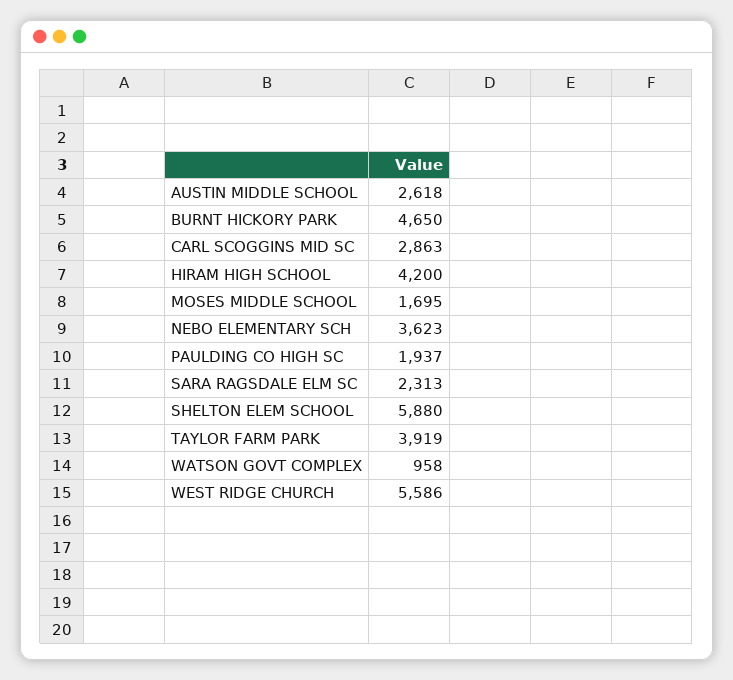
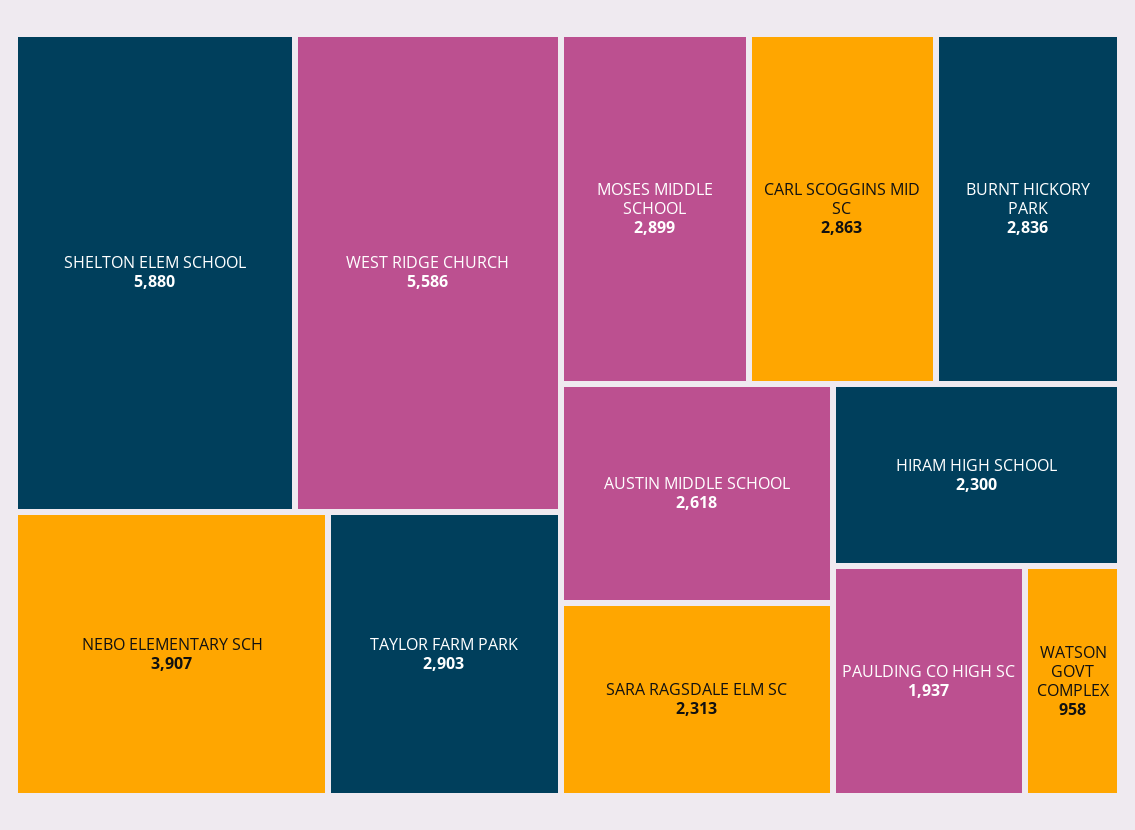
  {
    "AUSTIN MIDDLE SCHOOL": 2618,
-   "BURNT HICKORY PARK": 4650,
+   "BURNT HICKORY PARK": 2836,
    "CARL SCOGGINS MID SC": 2863,
-   "HIRAM HIGH SCHOOL": 4200,
+   "HIRAM HIGH SCHOOL": 2300,
-   "MOSES MIDDLE SCHOOL": 1695,
+   "MOSES MIDDLE SCHOOL": 2899,
-   "NEBO ELEMENTARY SCH": 3623,
+   "NEBO ELEMENTARY SCH": 3907,
    "PAULDING CO HIGH SC": 1937,
    "SARA RAGSDALE ELM SC": 2313,
    "SHELTON ELEM SCHOOL": 5880,
-   "TAYLOR FARM PARK": 3919,
+   "TAYLOR FARM PARK": 2903,
    "WATSON GOVT COMPLEX": 958,
    "WEST RIDGE CHURCH": 5586
  }

